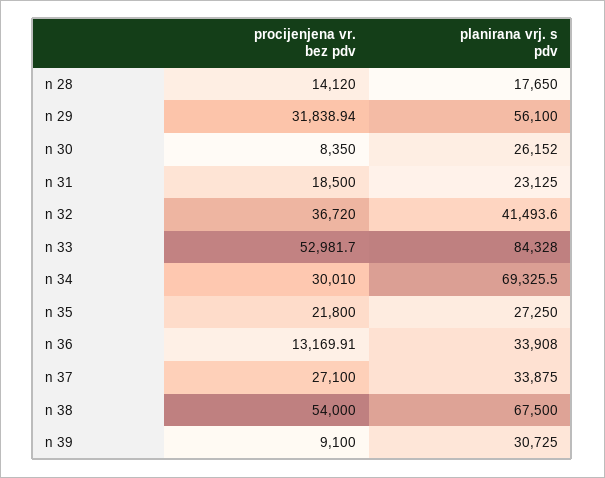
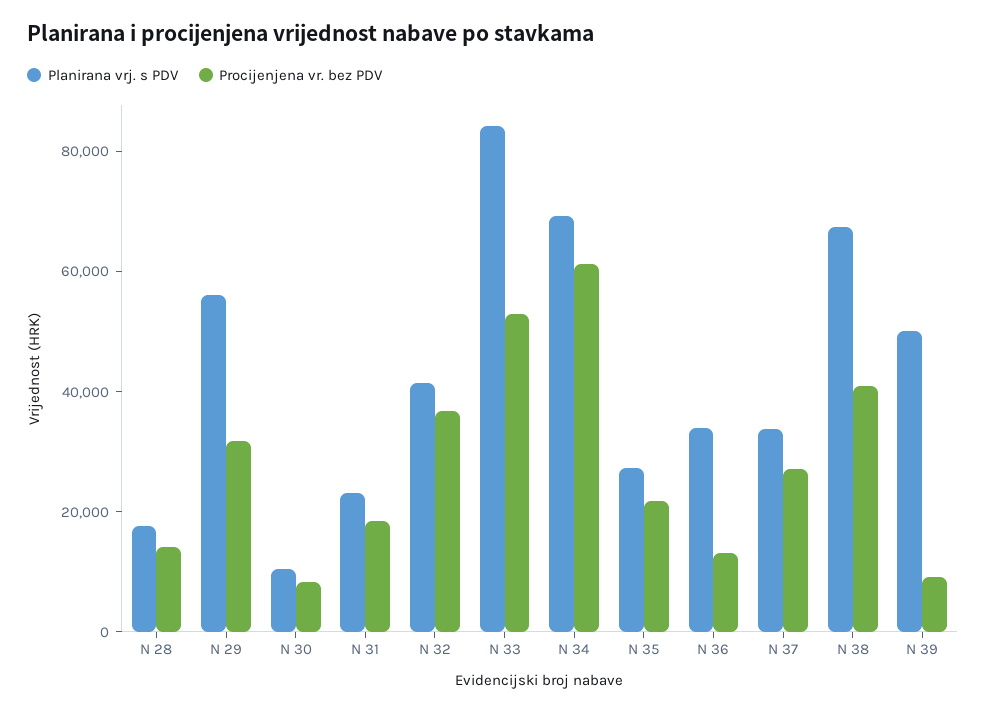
  {
    "procijenjena vr. bez pdv": {
      "n 28": 14120,
      "n 29": 31838.94,
      "n 30": 8350,
      "n 31": 18500,
      "n 32": 36720,
      "n 33": 52981.7,
-     "n 34": 30010,
+     "n 34": 60000,
      "n 35": 21800,
      "n 36": 13169.91,
      "n 37": 27100,
-     "n 38": 54000,
+     "n 38": 40000,
      "n 39": 9100
    },
    "planirana vrj. s pdv": {
      "n 28": 17650,
      "n 29": 56100,
-     "n 30": 26152,
+     "n 30": 10000,
      "n 31": 23125,
      "n 32": 41493.6,
      "n 33": 84328,
      "n 34": 69325.5,
      "n 35": 27250,
      "n 36": 33908,
      "n 37": 33875,
      "n 38": 67500,
-     "n 39": 30725
+     "n 39": 50000
    }
  }

